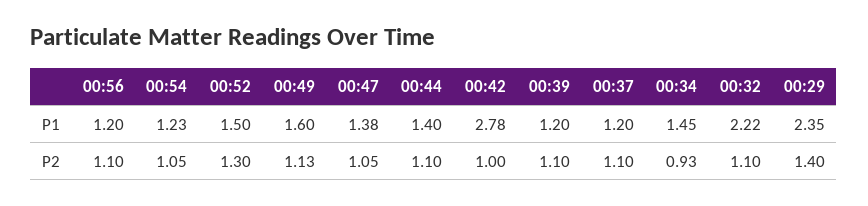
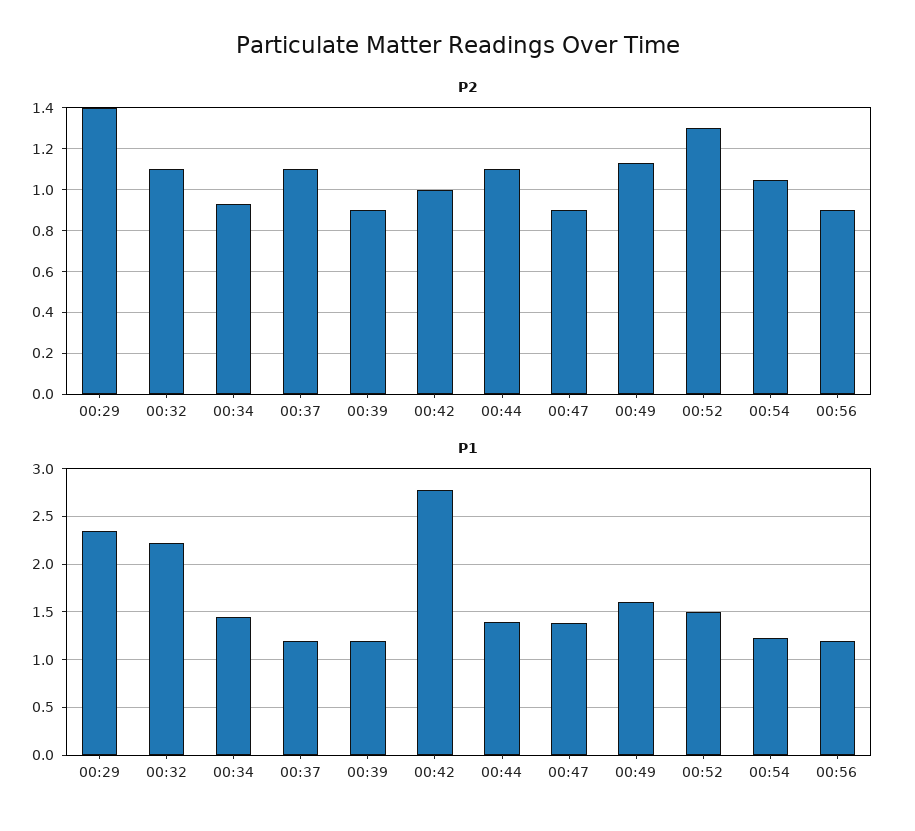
  {
    "P1": {
      "00:56": 1.2,
      "00:54": 1.23,
      "00:52": 1.5,
      "00:49": 1.6,
      "00:47": 1.38,
      "00:44": 1.4,
      "00:42": 2.78,
      "00:39": 1.2,
      "00:37": 1.2,
      "00:34": 1.45,
      "00:32": 2.22,
      "00:29": 2.35
    },
    "P2": {
-     "00:56": 1.1,
+     "00:56": 0.9,
      "00:54": 1.05,
      "00:52": 1.3,
      "00:49": 1.13,
-     "00:47": 1.05,
+     "00:47": 0.9,
      "00:44": 1.1,
      "00:42": 1,
-     "00:39": 1.1,
+     "00:39": 0.9,
      "00:37": 1.1,
      "00:34": 0.93,
      "00:32": 1.1,
      "00:29": 1.4
    }
  }

